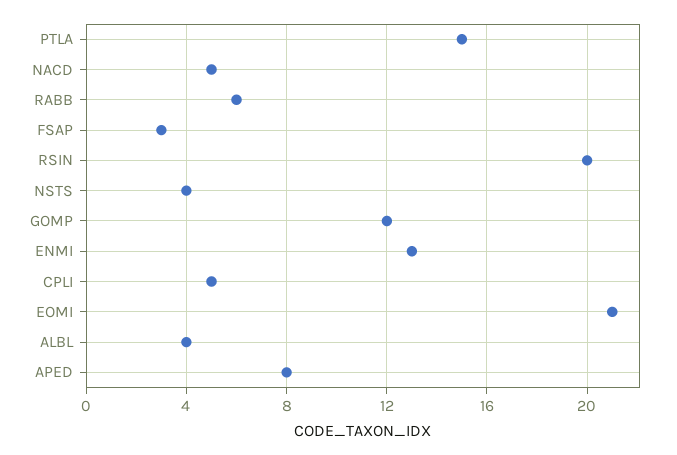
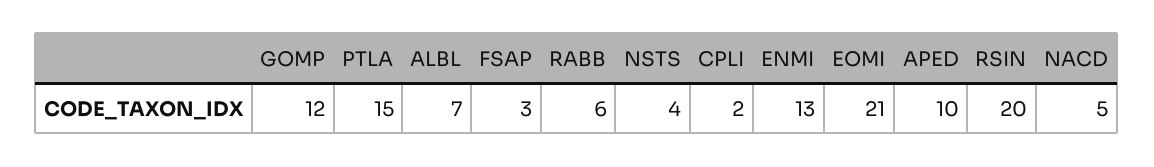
  {
    "PTLA": 15,
    "NACD": 5,
    "RABB": 6,
    "FSAP": 3,
    "RSIN": 20,
    "NSTS": 4,
    "GOMP": 12,
    "ENMI": 13,
-   "CPLI": 5,
+   "CPLI": 2,
    "EOMI": 21,
-   "ALBL": 4,
+   "ALBL": 7,
-   "APED": 8
+   "APED": 10
  }

